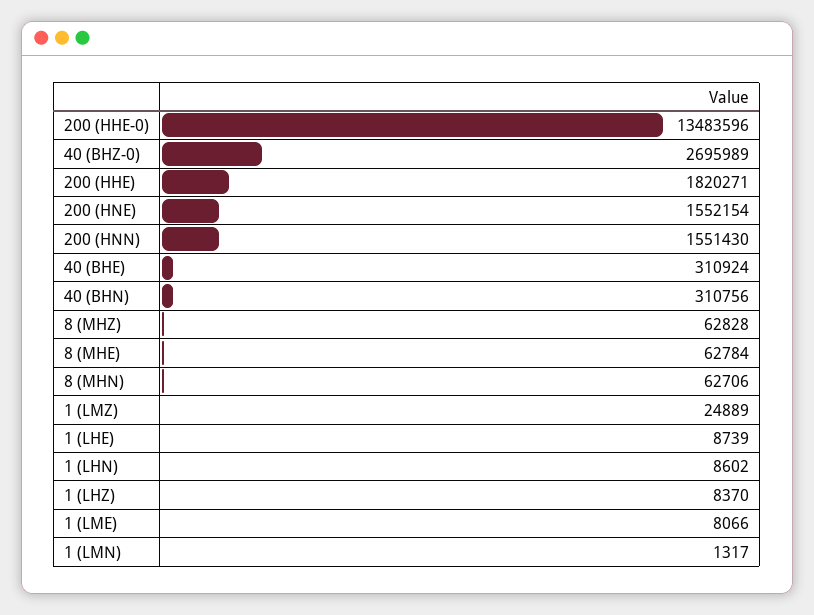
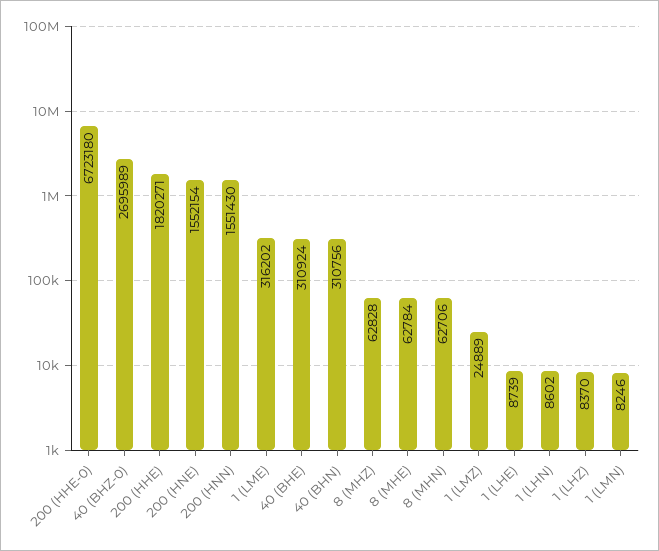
  {
-   "200 (HHE-0)": 13483596,
+   "200 (HHE-0)": 6723180,
    "40 (BHZ-0)": 2695989,
    "200 (HHE)": 1820271,
    "200 (HNE)": 1552154,
    "200 (HNN)": 1551430,
    "40 (BHE)": 310924,
    "40 (BHN)": 310756,
    "8 (MHZ)": 62828,
    "8 (MHE)": 62784,
    "8 (MHN)": 62706,
    "1 (LMZ)": 24889,
    "1 (LHE)": 8739,
    "1 (LHN)": 8602,
    "1 (LHZ)": 8370,
-   "1 (LME)": 8066,
+   "1 (LME)": 316202,
-   "1 (LMN)": 1317
+   "1 (LMN)": 8246
  }

